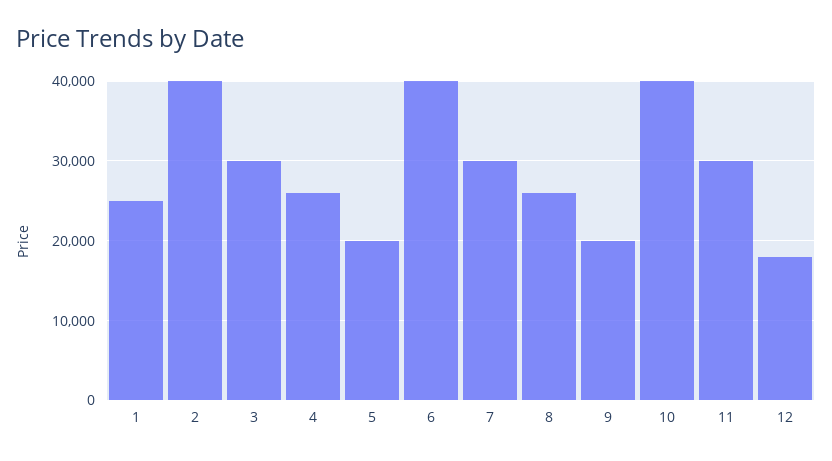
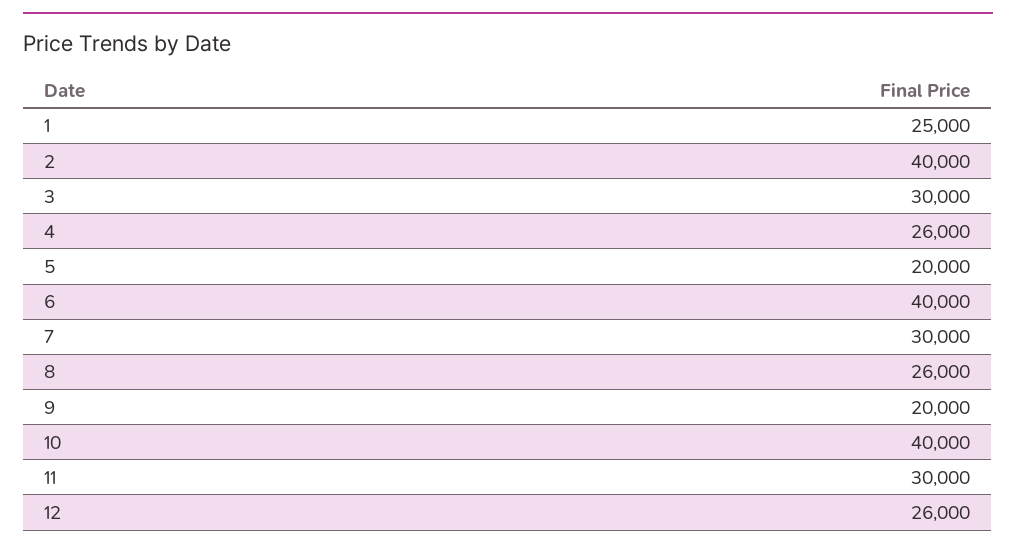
  {
    "1": 25000,
    "2": 40000,
    "3": 30000,
    "4": 26000,
    "5": 20000,
    "6": 40000,
    "7": 30000,
    "8": 26000,
    "9": 20000,
    "10": 40000,
    "11": 30000,
-   "12": 18000
+   "12": 26000
  }

